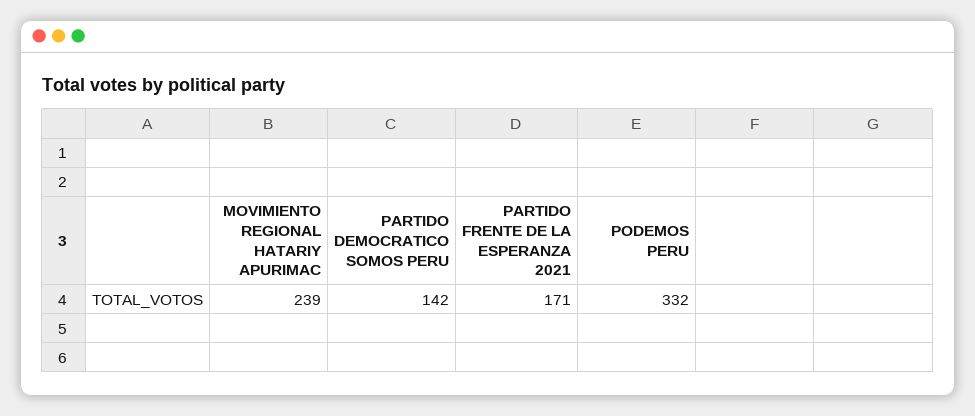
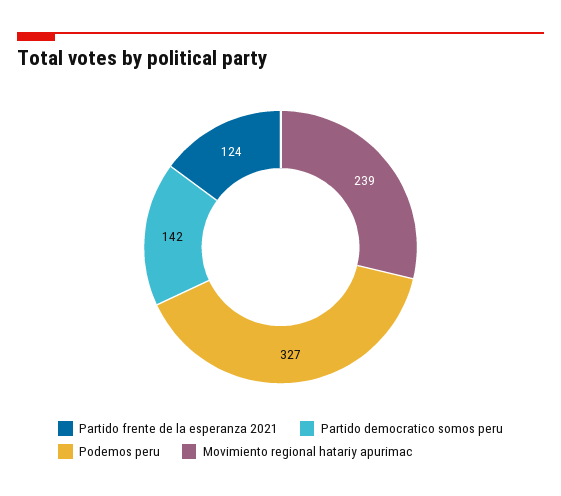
  {
    "MOVIMIENTO REGIONAL HATARIY APURIMAC": 239,
    "PARTIDO DEMOCRATICO SOMOS PERU": 142,
-   "PARTIDO FRENTE DE LA ESPERANZA 2021": 171,
+   "PARTIDO FRENTE DE LA ESPERANZA 2021": 124,
-   "PODEMOS PERU": 332
+   "PODEMOS PERU": 327
  }

